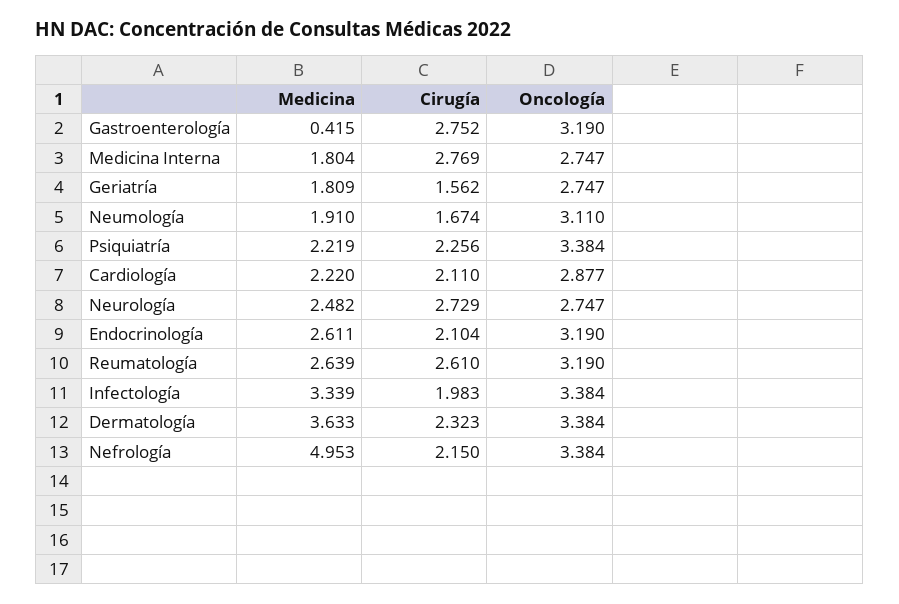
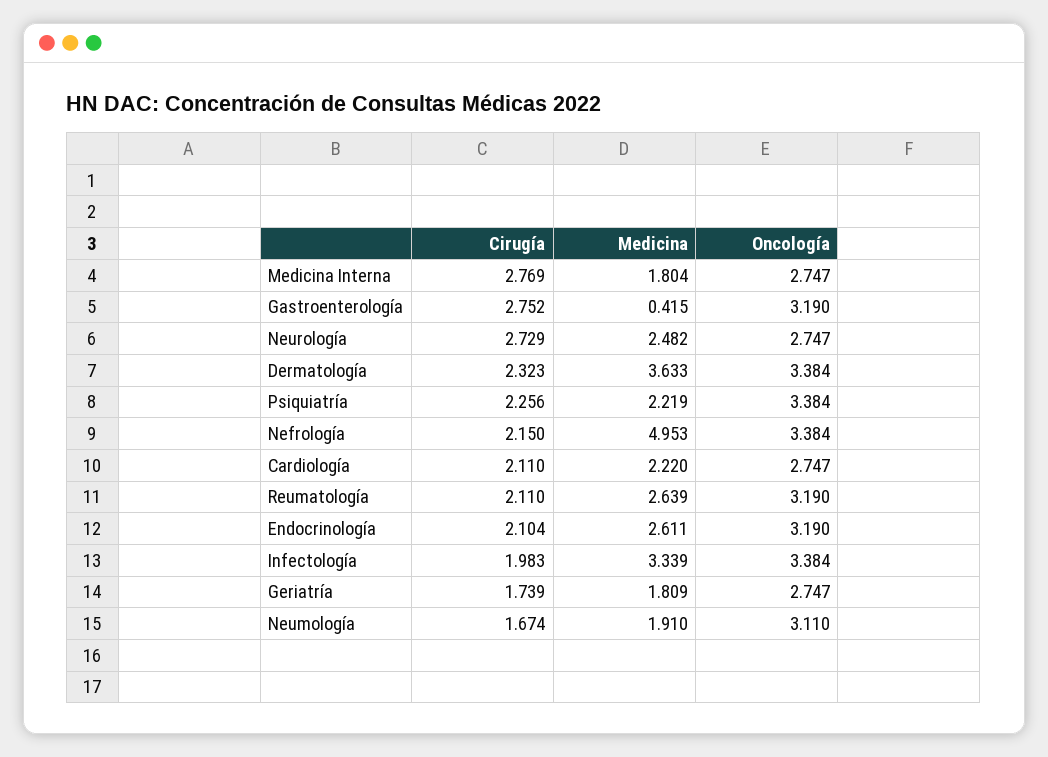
  {
    "Medicina": {
      "Gastroenterología": 0.415,
      "Medicina Interna": 1.804,
      "Geriatría": 1.809,
      "Neumología": 1.91,
      "Psiquiatría": 2.219,
      "Cardiología": 2.22,
      "Neurología": 2.482,
      "Endocrinología": 2.611,
      "Reumatología": 2.639,
      "Infectología": 3.339,
      "Dermatología": 3.633,
      "Nefrología": 4.953
    },
    "Cirugía": {
      "Gastroenterología": 2.752,
      "Medicina Interna": 2.769,
-     "Geriatría": 1.562,
+     "Geriatría": 1.739,
      "Neumología": 1.674,
      "Psiquiatría": 2.256,
      "Cardiología": 2.11,
      "Neurología": 2.729,
      "Endocrinología": 2.104,
-     "Reumatología": 2.61,
+     "Reumatología": 2.11,
      "Infectología": 1.983,
      "Dermatología": 2.323,
      "Nefrología": 2.15
    },
    "Oncología": {
      "Gastroenterología": 3.19,
      "Medicina Interna": 2.747,
      "Geriatría": 2.747,
      "Neumología": 3.11,
      "Psiquiatría": 3.384,
-     "Cardiología": 2.877,
+     "Cardiología": 2.747,
      "Neurología": 2.747,
      "Endocrinología": 3.19,
      "Reumatología": 3.19,
      "Infectología": 3.384,
      "Dermatología": 3.384,
      "Nefrología": 3.384
    }
  }

